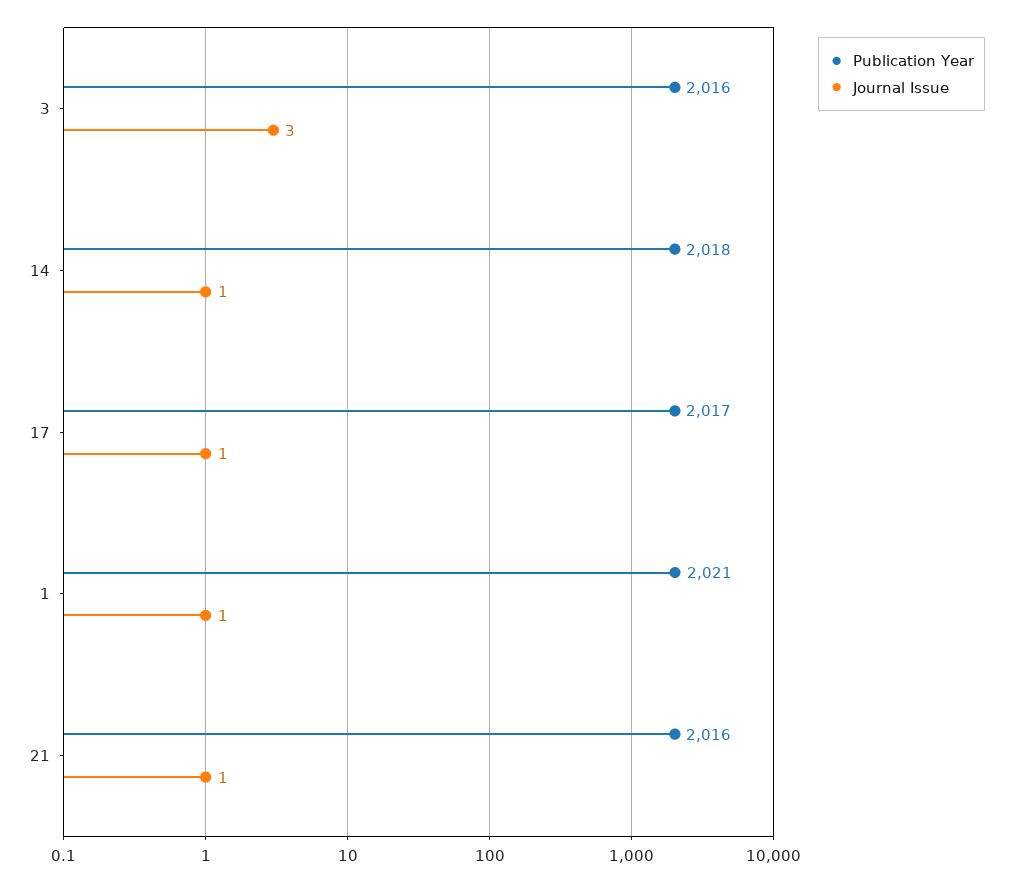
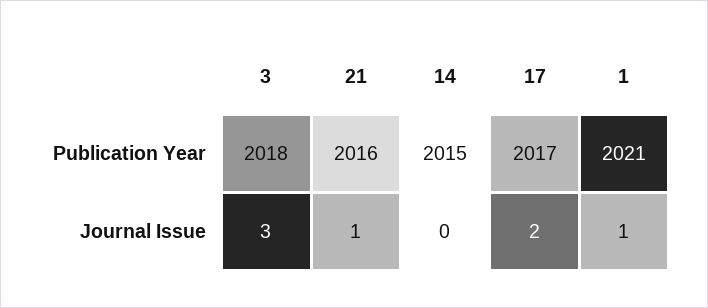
  {
    "Publication Year": {
-     "3": 2016,
+     "3": 2018,
-     "14": 2018,
+     "14": 2015,
      "17": 2017,
      "1": 2021,
      "21": 2016
    },
    "Journal Issue": {
      "3": 3,
-     "14": 1,
+     "14": 0,
-     "17": 1,
+     "17": 2,
      "1": 1,
      "21": 1
    }
  }

